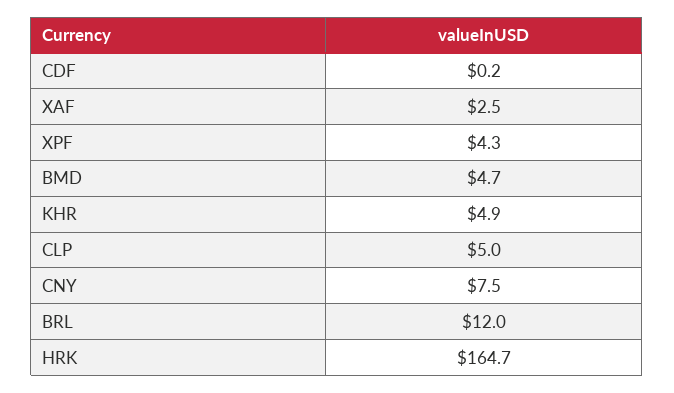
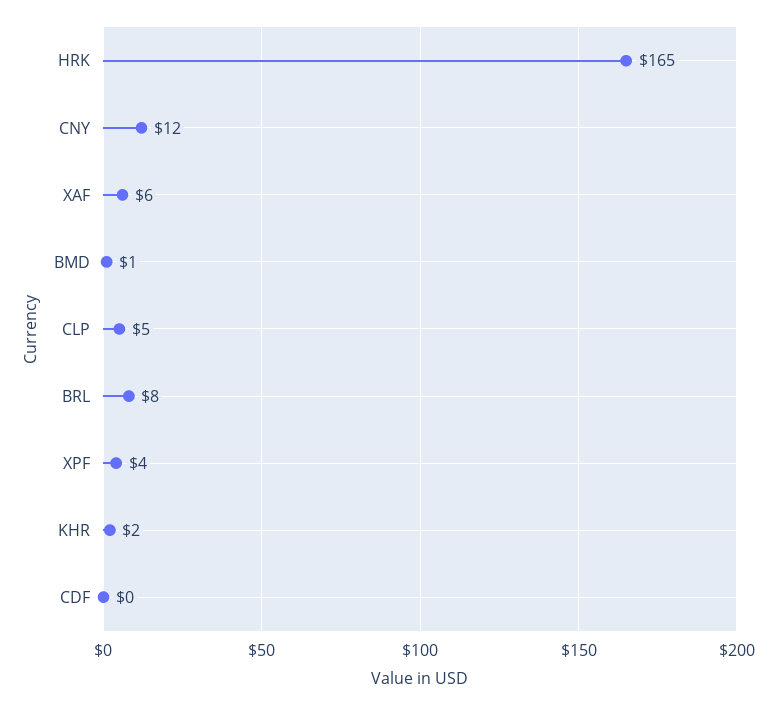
  {
    "CDF": 0.2,
-   "XAF": 2.5,
+   "XAF": 6,
    "XPF": 4.3,
-   "BMD": 4.7,
+   "BMD": 1,
-   "KHR": 4.9,
+   "KHR": 2,
    "CLP": 5,
-   "CNY": 7.5,
+   "CNY": 12,
-   "BRL": 12,
+   "BRL": 8,
    "HRK": 164.7
  }

